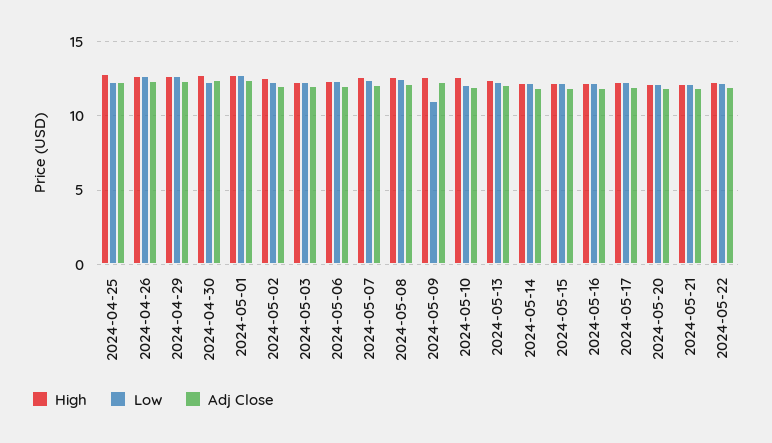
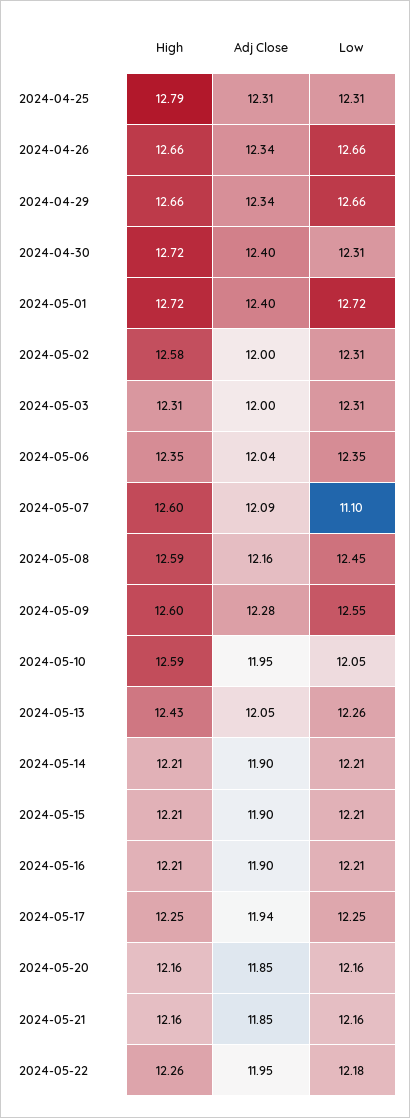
  {
    "High": {
      "2024-04-25": 12.79,
      "2024-04-26": 12.66,
      "2024-04-29": 12.66,
      "2024-04-30": 12.72,
      "2024-05-01": 12.72,
      "2024-05-02": 12.58,
      "2024-05-03": 12.31,
      "2024-05-06": 12.35,
      "2024-05-07": 12.6,
      "2024-05-08": 12.59,
      "2024-05-09": 12.6,
      "2024-05-10": 12.59,
      "2024-05-13": 12.43,
      "2024-05-14": 12.21,
      "2024-05-15": 12.21,
      "2024-05-16": 12.21,
      "2024-05-17": 12.25,
      "2024-05-20": 12.16,
      "2024-05-21": 12.16,
      "2024-05-22": 12.26
    },
    "Low": {
      "2024-04-25": 12.31,
      "2024-04-26": 12.66,
      "2024-04-29": 12.66,
      "2024-04-30": 12.31,
      "2024-05-01": 12.72,
      "2024-05-02": 12.31,
      "2024-05-03": 12.31,
      "2024-05-06": 12.35,
-     "2024-05-07": 12.5,
+     "2024-05-07": 11.1,
      "2024-05-08": 12.45,
-     "2024-05-09": 11,
+     "2024-05-09": 12.55,
      "2024-05-10": 12.05,
      "2024-05-13": 12.26,
      "2024-05-14": 12.21,
      "2024-05-15": 12.21,
      "2024-05-16": 12.21,
      "2024-05-17": 12.25,
      "2024-05-20": 12.16,
      "2024-05-21": 12.16,
      "2024-05-22": 12.18
    },
    "Adj Close": {
      "2024-04-25": 12.31,
      "2024-04-26": 12.34,
      "2024-04-29": 12.34,
      "2024-04-30": 12.4,
      "2024-05-01": 12.4,
      "2024-05-02": 12,
      "2024-05-03": 12,
      "2024-05-06": 12.04,
      "2024-05-07": 12.09,
      "2024-05-08": 12.16,
      "2024-05-09": 12.28,
      "2024-05-10": 11.95,
      "2024-05-13": 12.05,
      "2024-05-14": 11.9,
      "2024-05-15": 11.9,
      "2024-05-16": 11.9,
      "2024-05-17": 11.94,
      "2024-05-20": 11.85,
      "2024-05-21": 11.85,
      "2024-05-22": 11.95
    }
  }

